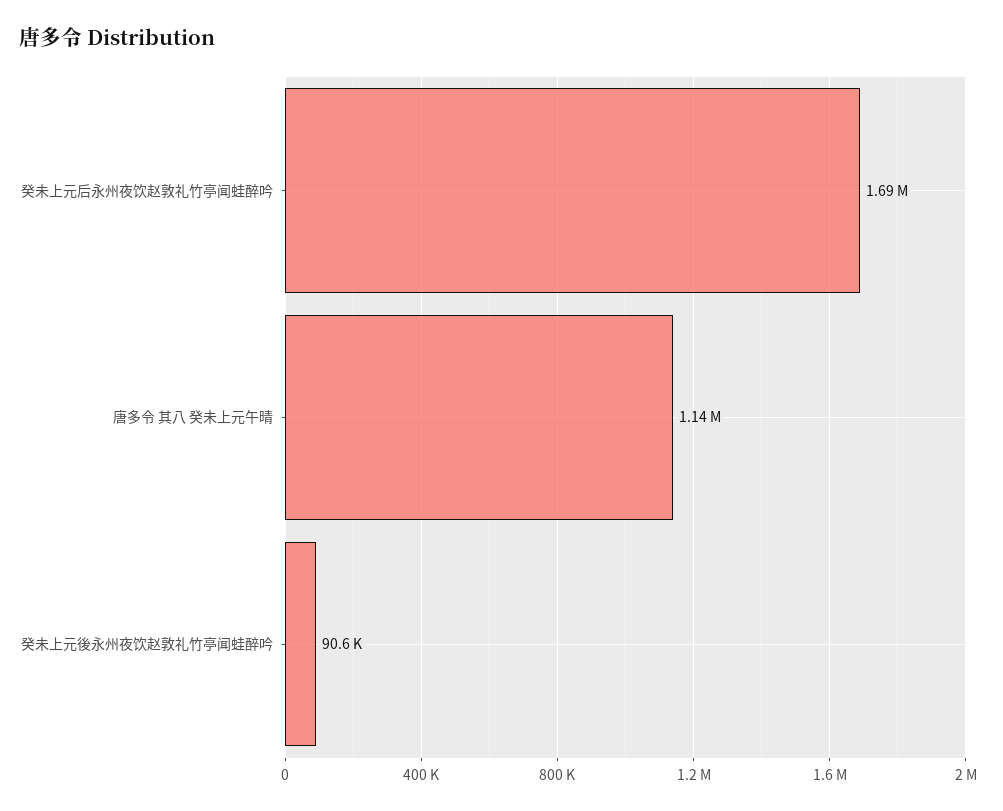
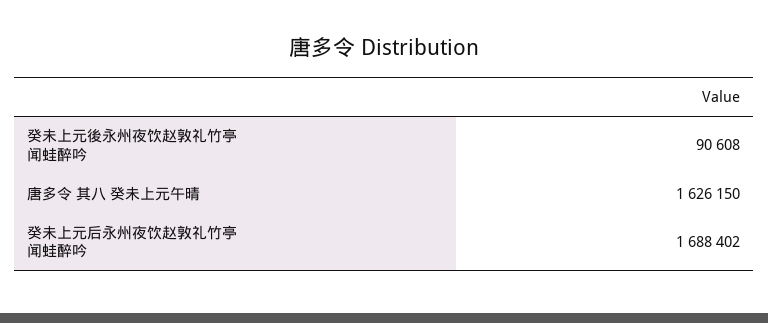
  {
    "癸未上元后永州夜饮赵敦礼竹亭闻蛙醉吟": 1688402,
-   "唐多令 其八 癸未上元午晴": 1140000,
+   "唐多令 其八 癸未上元午晴": 1626150,
    "癸未上元後永州夜饮赵敦礼竹亭闻蛙醉吟": 90608
  }

